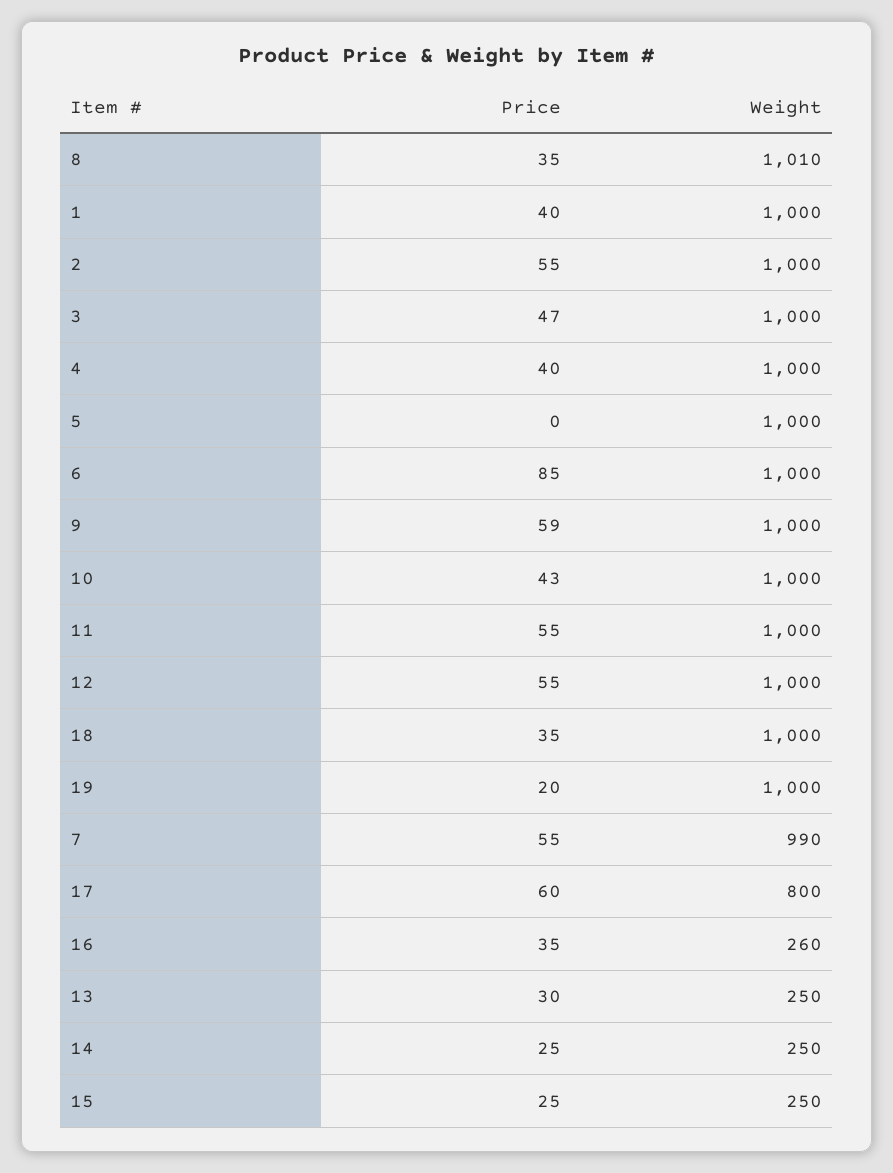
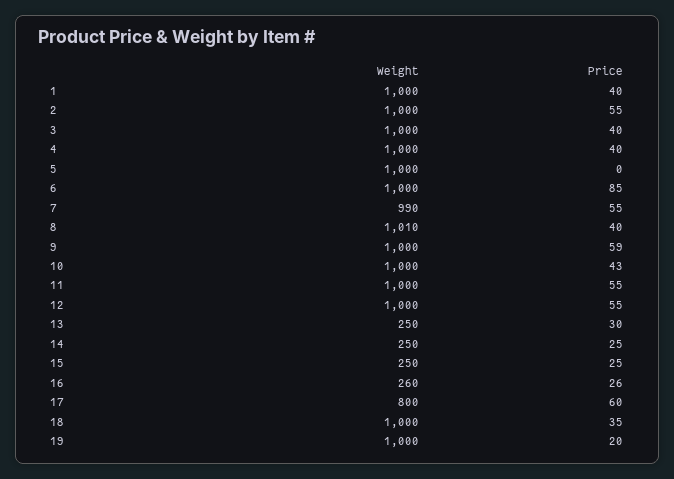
  {
    "Price": {
-     "8": 35,
+     "8": 40,
      "1": 40,
      "2": 55,
-     "3": 47,
+     "3": 40,
      "4": 40,
      "5": 0,
      "6": 85,
      "9": 59,
      "10": 43,
      "11": 55,
      "12": 55,
      "18": 35,
      "19": 20,
      "7": 55,
      "17": 60,
-     "16": 35,
+     "16": 26,
      "13": 30,
      "14": 25,
      "15": 25
    },
    "Weight": {
      "8": 1010,
      "1": 1000,
      "2": 1000,
      "3": 1000,
      "4": 1000,
      "5": 1000,
      "6": 1000,
      "9": 1000,
      "10": 1000,
      "11": 1000,
      "12": 1000,
      "18": 1000,
      "19": 1000,
      "7": 990,
      "17": 800,
      "16": 260,
      "13": 250,
      "14": 250,
      "15": 250
    }
  }

